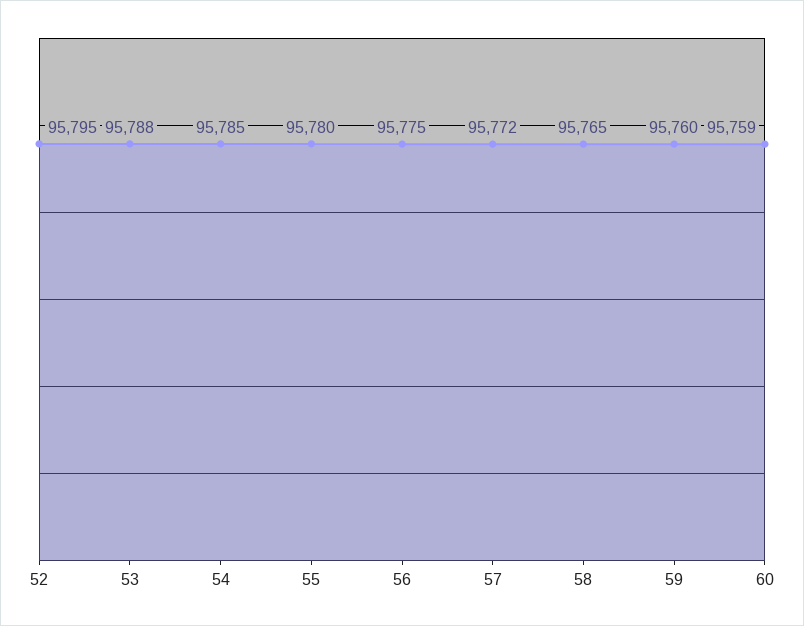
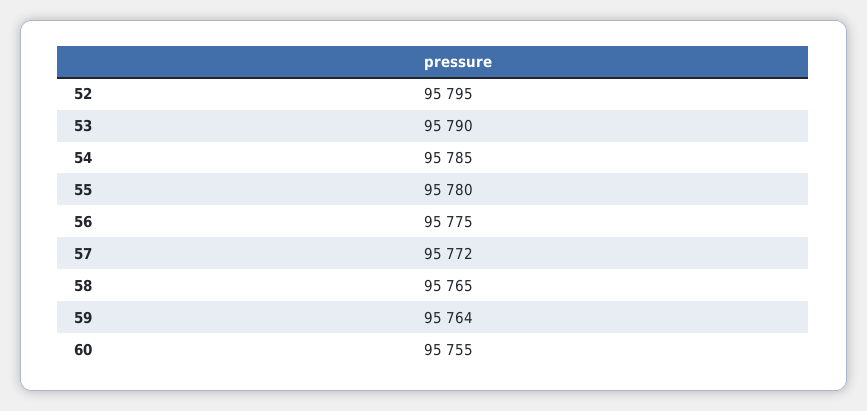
  {
    "52": 95795,
-   "53": 95788,
+   "53": 95790,
    "54": 95785,
    "55": 95780,
    "56": 95775,
    "57": 95772,
    "58": 95765,
-   "59": 95760,
+   "59": 95764,
-   "60": 95759
+   "60": 95755
  }

